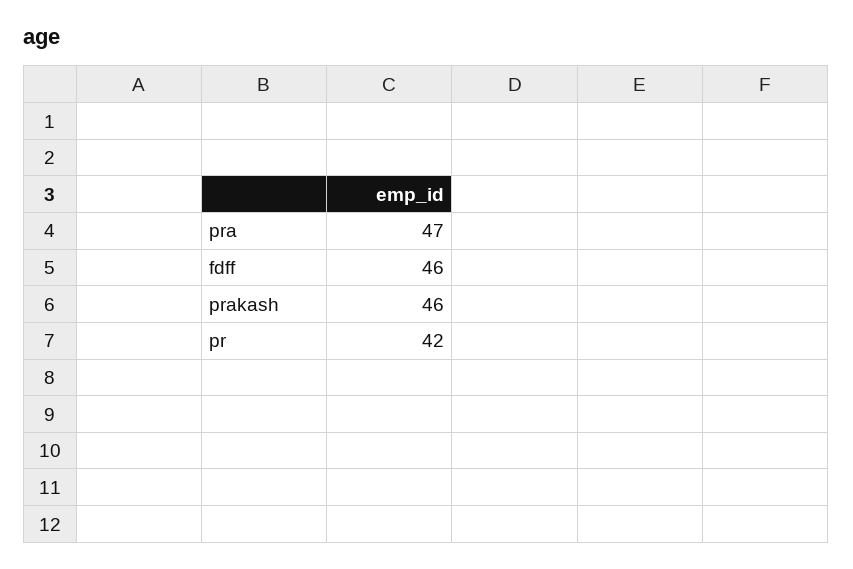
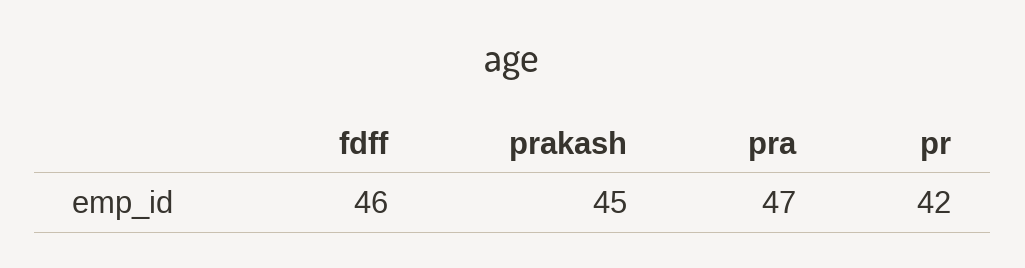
  {
    "pra": 47,
    "fdff": 46,
-   "prakash": 46,
+   "prakash": 45,
    "pr": 42
  }

